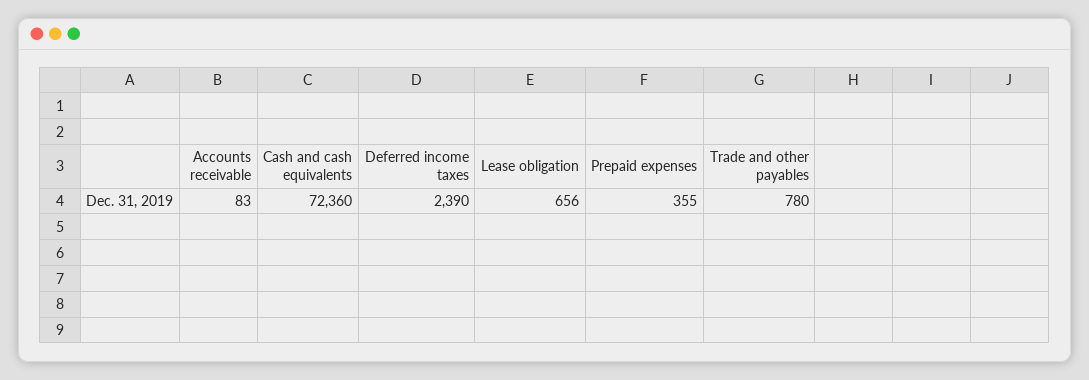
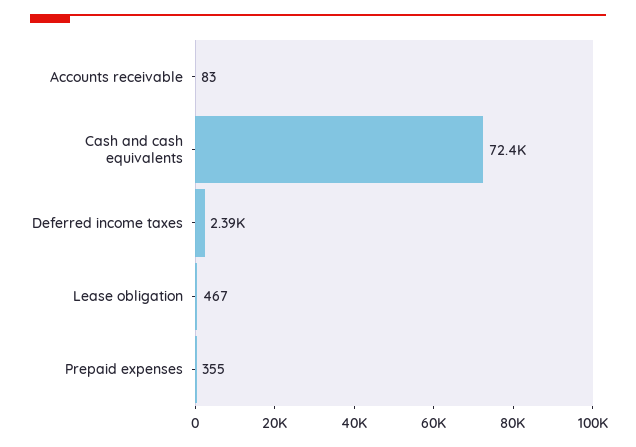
  {
    "Accounts receivable": 83,
    "Cash and cash equivalents": 72360,
    "Deferred income taxes": 2390,
-   "Lease obligation": 656,
+   "Lease obligation": 467,
-   "Prepaid expenses": 355,
+   "Prepaid expenses": 355
-   "Trade and other payables": 780
  }

